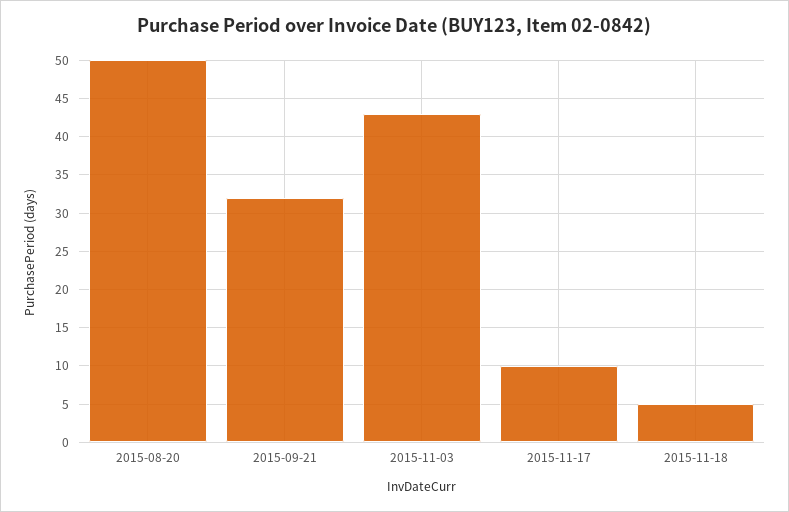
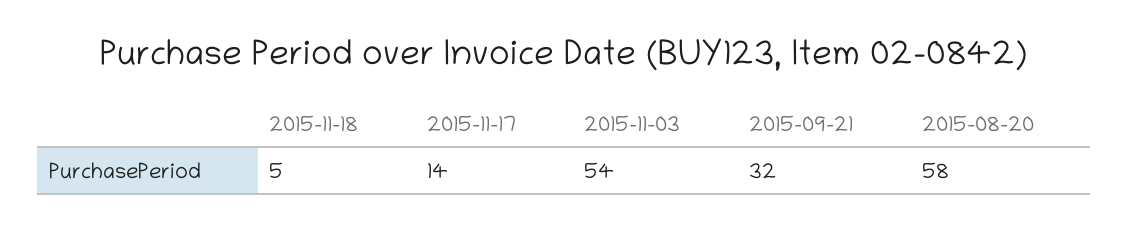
  {
-   "2015-08-20": 50,
+   "2015-08-20": 58,
    "2015-09-21": 32,
-   "2015-11-03": 43,
+   "2015-11-03": 54,
-   "2015-11-17": 10,
+   "2015-11-17": 14,
    "2015-11-18": 5
  }

